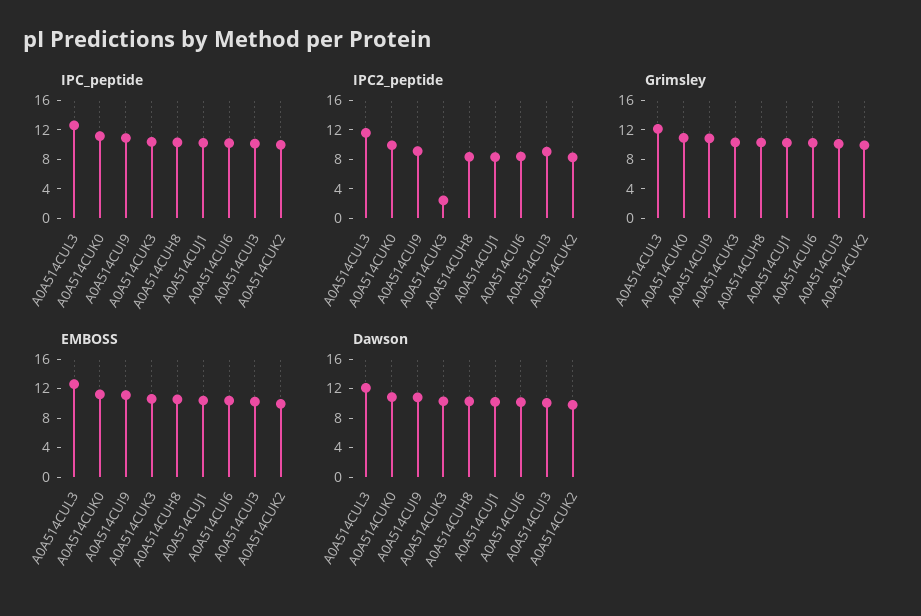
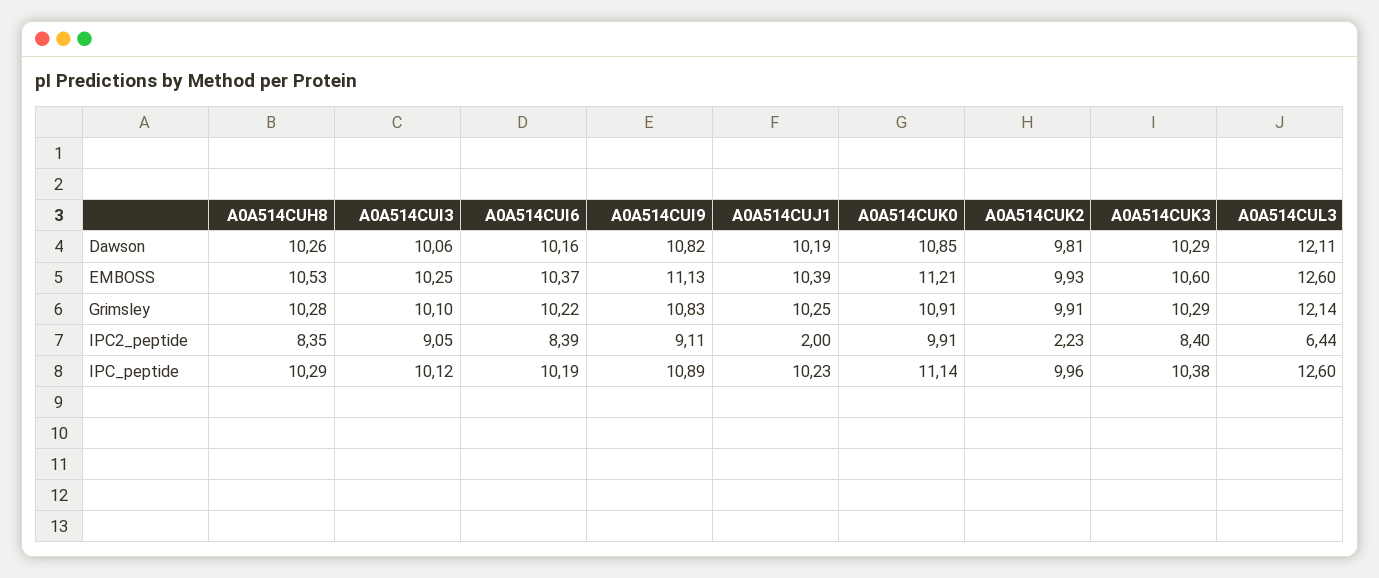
  {
    "IPC_peptide": {
      "A0A514CUL3": 12.6,
      "A0A514CUK0": 11.14,
      "A0A514CUI9": 10.89,
      "A0A514CUK3": 10.38,
      "A0A514CUH8": 10.29,
      "A0A514CUJ1": 10.23,
      "A0A514CUI6": 10.19,
      "A0A514CUI3": 10.12,
      "A0A514CUK2": 9.96
    },
    "IPC2_peptide": {
-     "A0A514CUL3": 12,
+     "A0A514CUL3": 6.44,
      "A0A514CUK0": 9.91,
      "A0A514CUI9": 9.11,
-     "A0A514CUK3": 2,
+     "A0A514CUK3": 8.4,
      "A0A514CUH8": 8.35,
-     "A0A514CUJ1": 8,
+     "A0A514CUJ1": 2,
      "A0A514CUI6": 8.39,
      "A0A514CUI3": 9.05,
-     "A0A514CUK2": 8
+     "A0A514CUK2": 2.23
    },
    "Grimsley": {
      "A0A514CUL3": 12.14,
      "A0A514CUK0": 10.91,
      "A0A514CUI9": 10.83,
      "A0A514CUK3": 10.29,
      "A0A514CUH8": 10.28,
      "A0A514CUJ1": 10.25,
      "A0A514CUI6": 10.22,
      "A0A514CUI3": 10.1,
      "A0A514CUK2": 9.91
    },
    "EMBOSS": {
      "A0A514CUL3": 12.6,
      "A0A514CUK0": 11.21,
      "A0A514CUI9": 11.13,
      "A0A514CUK3": 10.6,
      "A0A514CUH8": 10.53,
      "A0A514CUJ1": 10.39,
      "A0A514CUI6": 10.37,
      "A0A514CUI3": 10.25,
      "A0A514CUK2": 9.93
    },
    "Dawson": {
      "A0A514CUL3": 12.11,
      "A0A514CUK0": 10.85,
      "A0A514CUI9": 10.82,
      "A0A514CUK3": 10.29,
      "A0A514CUH8": 10.26,
      "A0A514CUJ1": 10.19,
      "A0A514CUI6": 10.16,
      "A0A514CUI3": 10.06,
      "A0A514CUK2": 9.81
    }
  }

